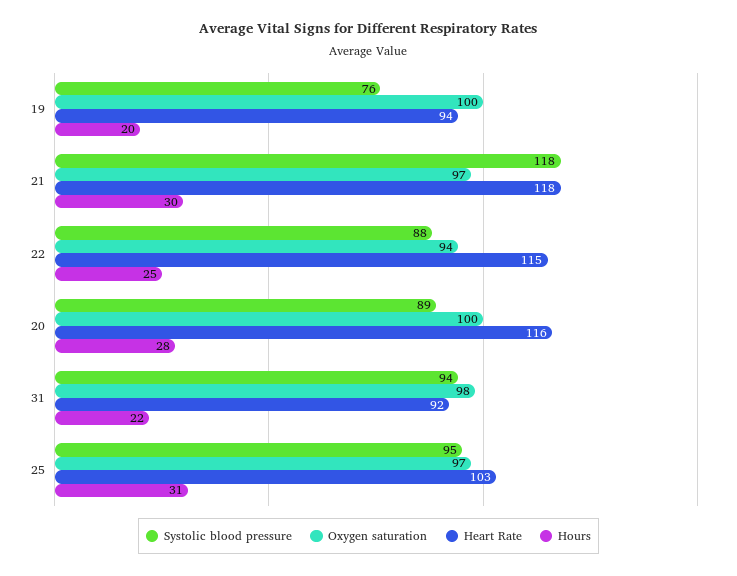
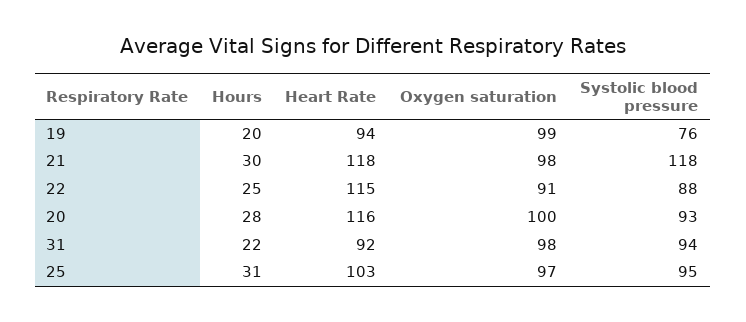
  {
    "Systolic blood pressure": {
      "19": 76,
      "21": 118,
      "22": 88,
-     "20": 89,
+     "20": 93,
      "31": 94,
      "25": 95
    },
    "Oxygen saturation": {
-     "19": 100,
+     "19": 99,
-     "21": 97,
+     "21": 98,
-     "22": 94,
+     "22": 91,
      "20": 100,
      "31": 98,
      "25": 97
    },
    "Heart Rate": {
      "19": 94,
      "21": 118,
      "22": 115,
      "20": 116,
      "31": 92,
      "25": 103
    },
    "Hours": {
      "19": 20,
      "21": 30,
      "22": 25,
      "20": 28,
      "31": 22,
      "25": 31
    }
  }

